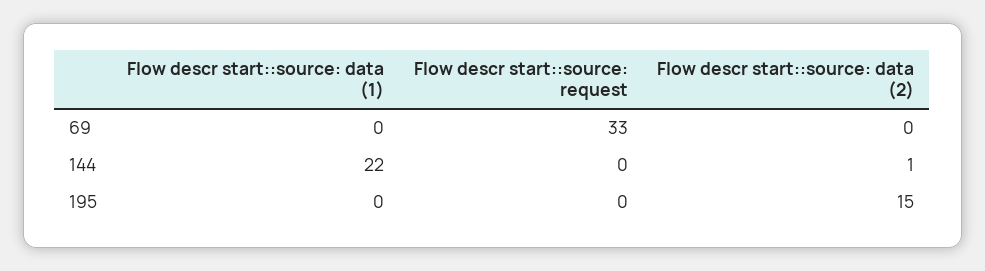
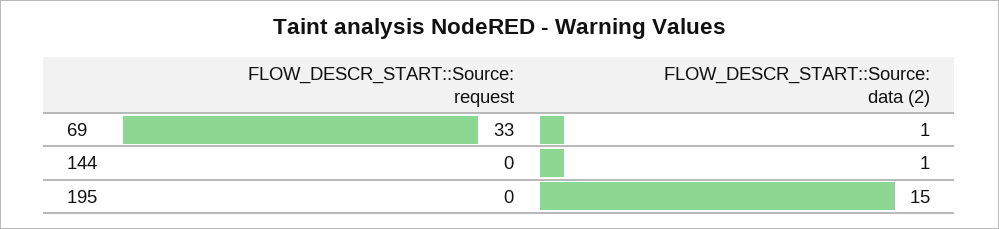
  {
-   "Flow descr start::source: data (1)": {
-     "69": 0,
-     "144": 22,
-     "195": 0
-   },
    "Flow descr start::source: request": {
      "69": 33,
      "144": 0,
      "195": 0
    },
    "Flow descr start::source: data (2)": {
-     "69": 0,
+     "69": 1,
      "144": 1,
      "195": 15
    }
  }

